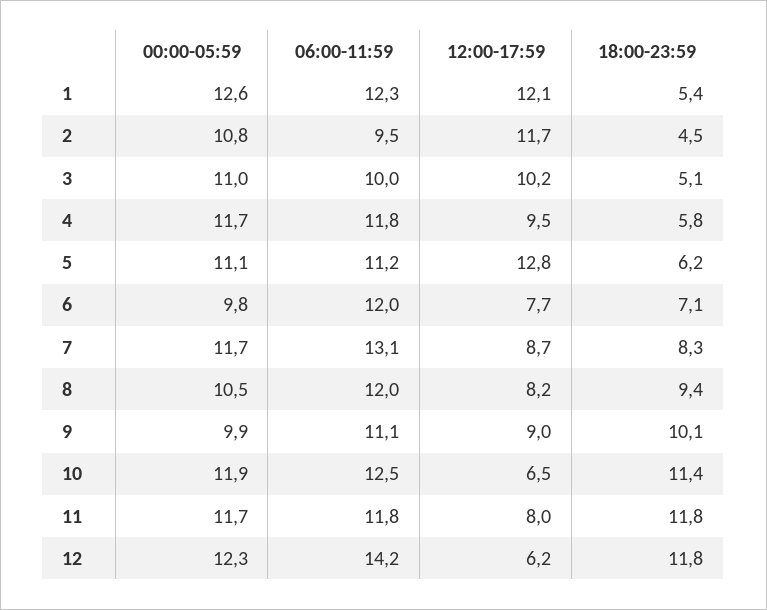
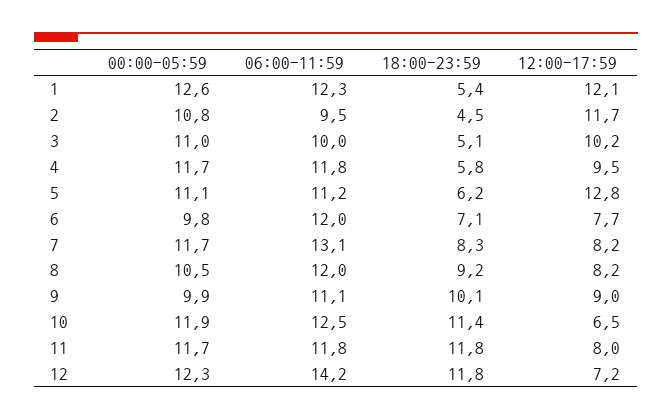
  {
    "00:00-05:59": {
      "1": 12.6,
      "2": 10.8,
      "3": 11,
      "4": 11.7,
      "5": 11.1,
      "6": 9.8,
      "7": 11.7,
      "8": 10.5,
      "9": 9.9,
      "10": 11.9,
      "11": 11.7,
      "12": 12.3
    },
    "06:00-11:59": {
      "1": 12.3,
      "2": 9.5,
      "3": 10,
      "4": 11.8,
      "5": 11.2,
      "6": 12,
      "7": 13.1,
      "8": 12,
      "9": 11.1,
      "10": 12.5,
      "11": 11.8,
      "12": 14.2
    },
    "12:00-17:59": {
      "1": 12.1,
      "2": 11.7,
      "3": 10.2,
      "4": 9.5,
      "5": 12.8,
      "6": 7.7,
-     "7": 8.7,
+     "7": 8.2,
      "8": 8.2,
      "9": 9,
      "10": 6.5,
      "11": 8,
-     "12": 6.2
+     "12": 7.2
    },
    "18:00-23:59": {
      "1": 5.4,
      "2": 4.5,
      "3": 5.1,
      "4": 5.8,
      "5": 6.2,
      "6": 7.1,
      "7": 8.3,
-     "8": 9.4,
+     "8": 9.2,
      "9": 10.1,
      "10": 11.4,
      "11": 11.8,
      "12": 11.8
    }
  }

